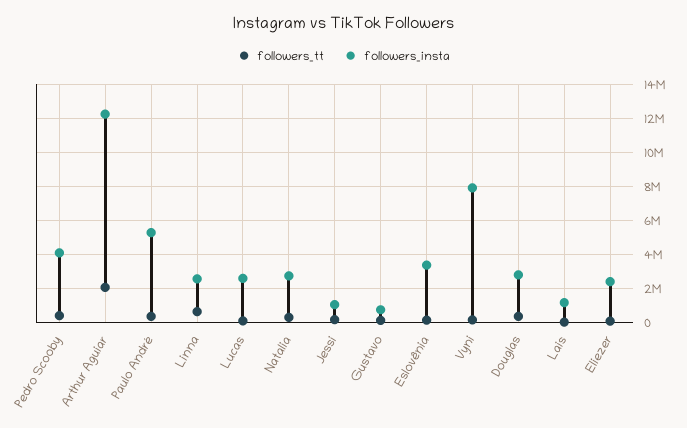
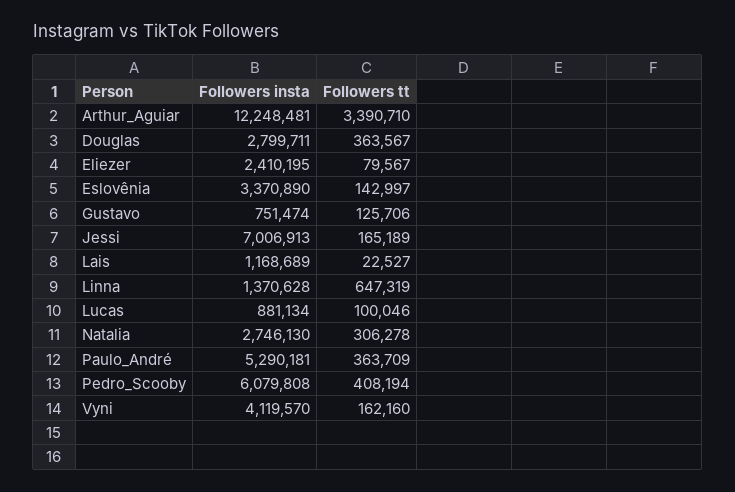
  {
    "followers_tt": {
      "Pedro Scooby": 408194,
-     "Arthur Aguiar": 2000000,
+     "Arthur Aguiar": 3390710,
      "Paulo André": 363709,
      "Linna": 647319,
      "Lucas": 100046,
      "Natalia": 306278,
      "Jessi": 165189,
      "Gustavo": 125706,
      "Eslovênia": 142997,
      "Vyni": 162160,
      "Douglas": 363567,
      "Lais": 22527,
      "Eliezer": 79567
    },
    "followers_insta": {
-     "Pedro Scooby": 4000000,
+     "Pedro Scooby": 6079808,
      "Arthur Aguiar": 12248481,
      "Paulo André": 5290181,
-     "Linna": 2500000,
+     "Linna": 1370628,
-     "Lucas": 2500000,
+     "Lucas": 881134,
      "Natalia": 2746130,
-     "Jessi": 1000000,
+     "Jessi": 7006913,
      "Gustavo": 751474,
      "Eslovênia": 3370890,
-     "Vyni": 8000000,
+     "Vyni": 4119570,
      "Douglas": 2799711,
      "Lais": 1168689,
      "Eliezer": 2410195
    }
  }

